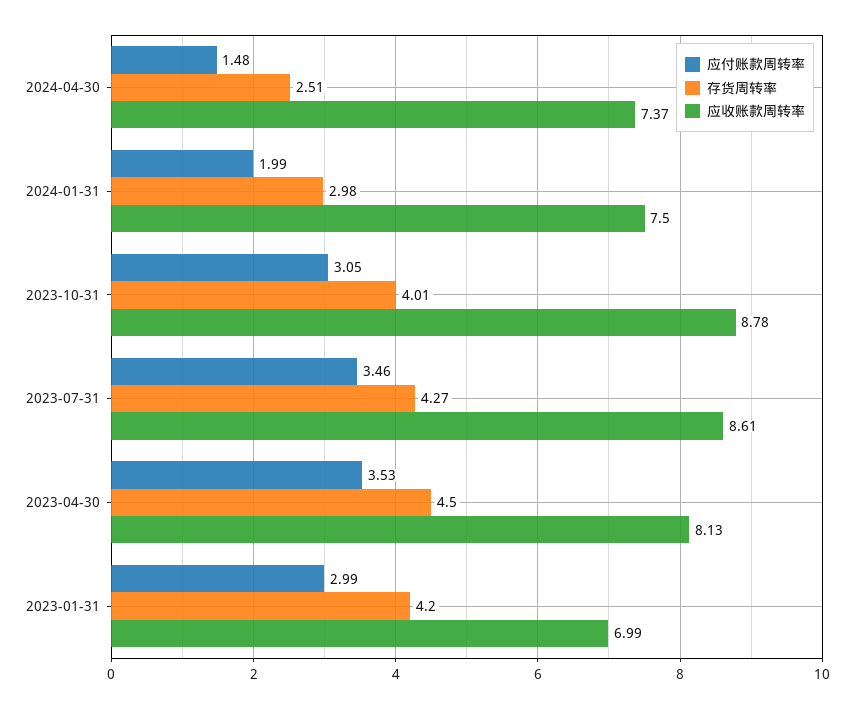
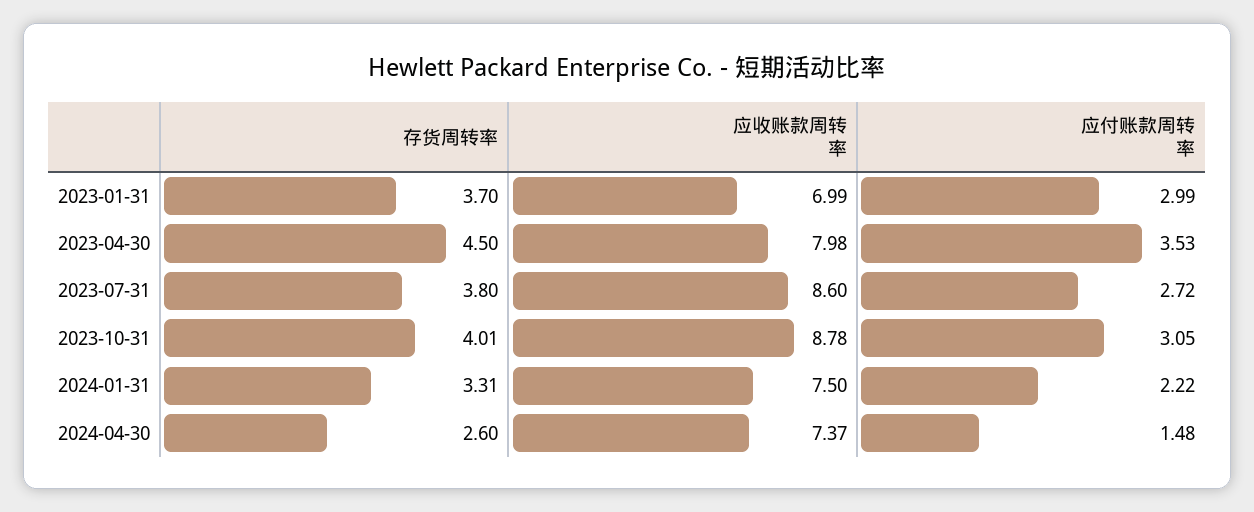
  {
    "应付账款周转率": {
      "2024-04-30": 1.48,
-     "2024-01-31": 1.99,
+     "2024-01-31": 2.22,
      "2023-10-31": 3.05,
-     "2023-07-31": 3.46,
+     "2023-07-31": 2.72,
      "2023-04-30": 3.53,
      "2023-01-31": 2.99
    },
    "存货周转率": {
-     "2024-04-30": 2.51,
+     "2024-04-30": 2.6,
-     "2024-01-31": 2.98,
+     "2024-01-31": 3.31,
      "2023-10-31": 4.01,
-     "2023-07-31": 4.27,
+     "2023-07-31": 3.8,
      "2023-04-30": 4.5,
-     "2023-01-31": 4.2
+     "2023-01-31": 3.7
    },
    "应收账款周转率": {
      "2024-04-30": 7.37,
      "2024-01-31": 7.5,
      "2023-10-31": 8.78,
-     "2023-07-31": 8.61,
+     "2023-07-31": 8.6,
-     "2023-04-30": 8.13,
+     "2023-04-30": 7.98,
      "2023-01-31": 6.99
    }
  }

